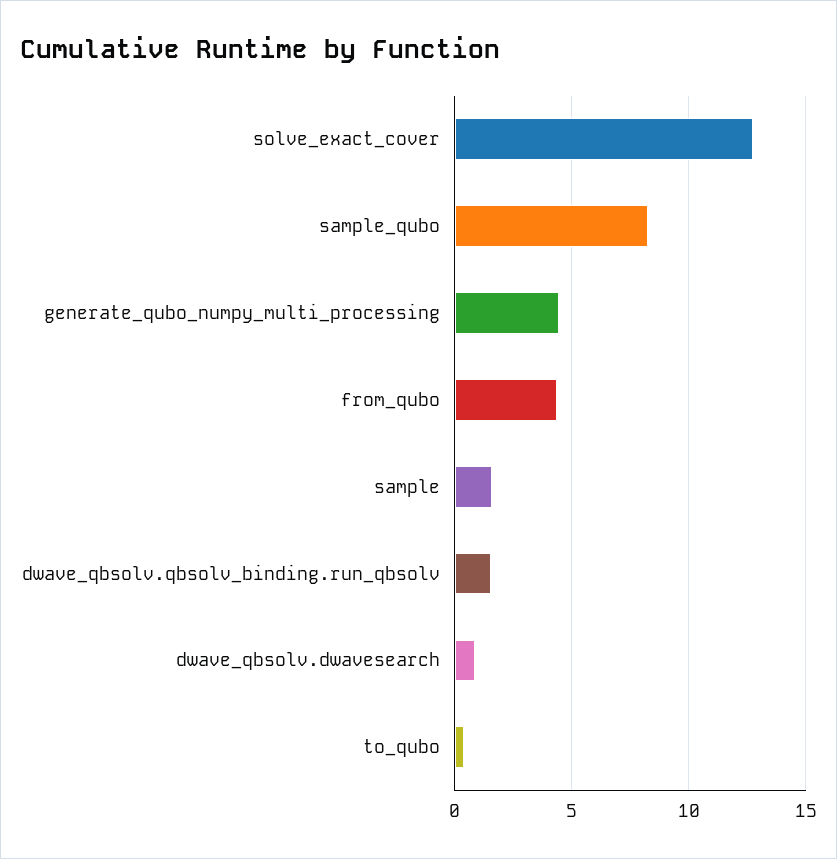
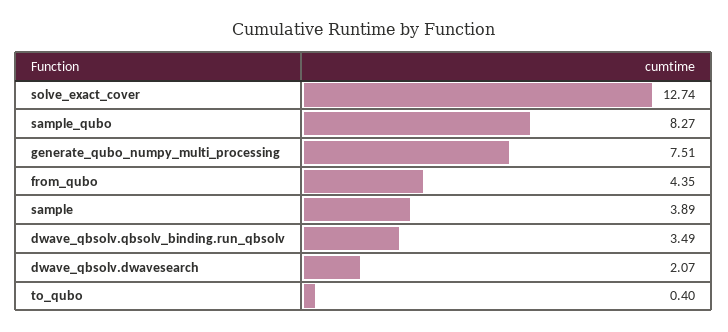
  {
    "solve_exact_cover": 12.74,
    "sample_qubo": 8.27,
-   "generate_qubo_numpy_multi_processing": 4.5,
+   "generate_qubo_numpy_multi_processing": 7.51,
    "from_qubo": 4.35,
-   "sample": 1.5,
+   "sample": 3.89,
-   "dwave_qbsolv.qbsolv_binding.run_qbsolv": 1.5,
+   "dwave_qbsolv.qbsolv_binding.run_qbsolv": 3.49,
-   "dwave_qbsolv.dwavesearch": 1,
+   "dwave_qbsolv.dwavesearch": 2.07,
    "to_qubo": 0.4
  }

